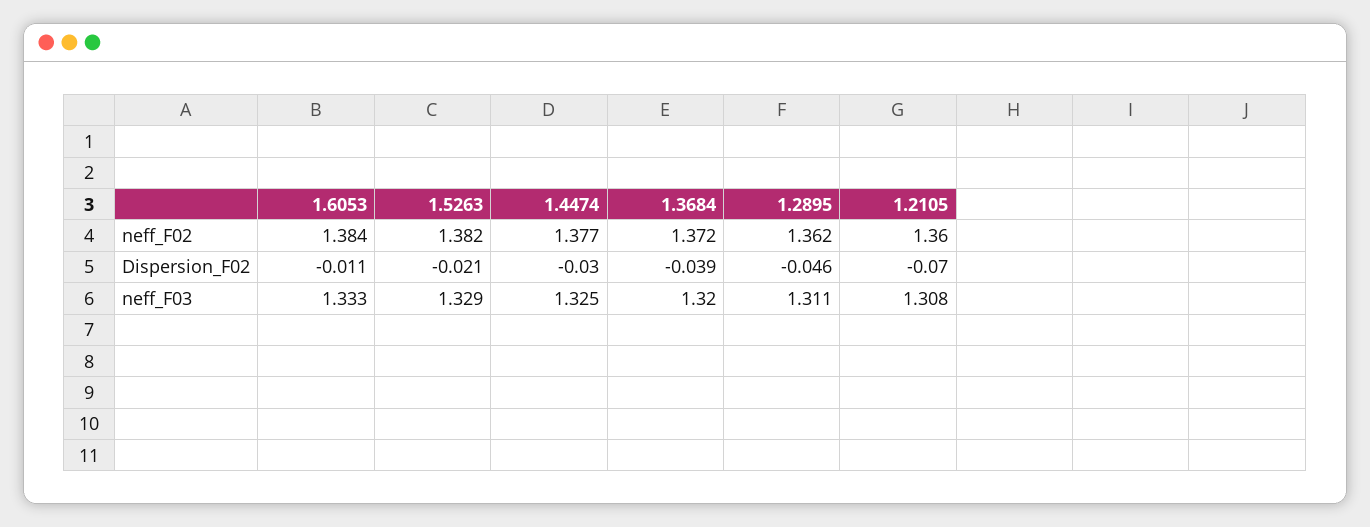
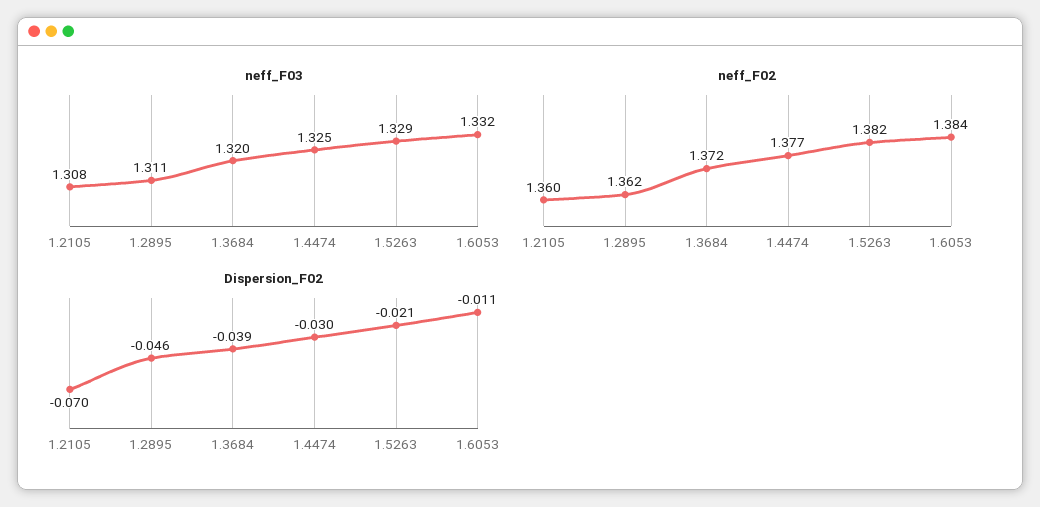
  {
    "neff_F02": {
      "1.6053": 1.384,
      "1.5263": 1.382,
      "1.4474": 1.377,
      "1.3684": 1.372,
      "1.2895": 1.362,
      "1.2105": 1.36
    },
    "Dispersion_F02": {
      "1.6053": -0.011,
      "1.5263": -0.021,
      "1.4474": -0.03,
      "1.3684": -0.039,
      "1.2895": -0.046,
      "1.2105": -0.07
    },
    "neff_F03": {
-     "1.6053": 1.333,
+     "1.6053": 1.332,
      "1.5263": 1.329,
      "1.4474": 1.325,
      "1.3684": 1.32,
      "1.2895": 1.311,
      "1.2105": 1.308
    }
  }

